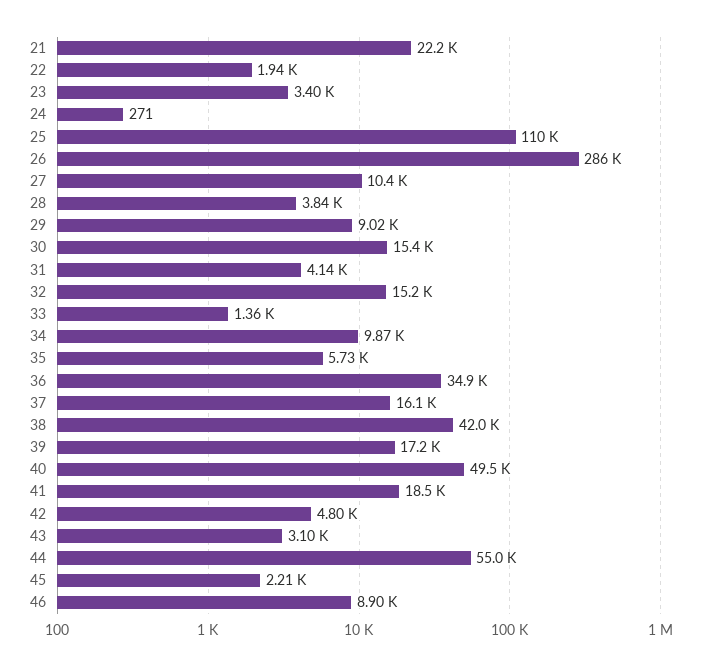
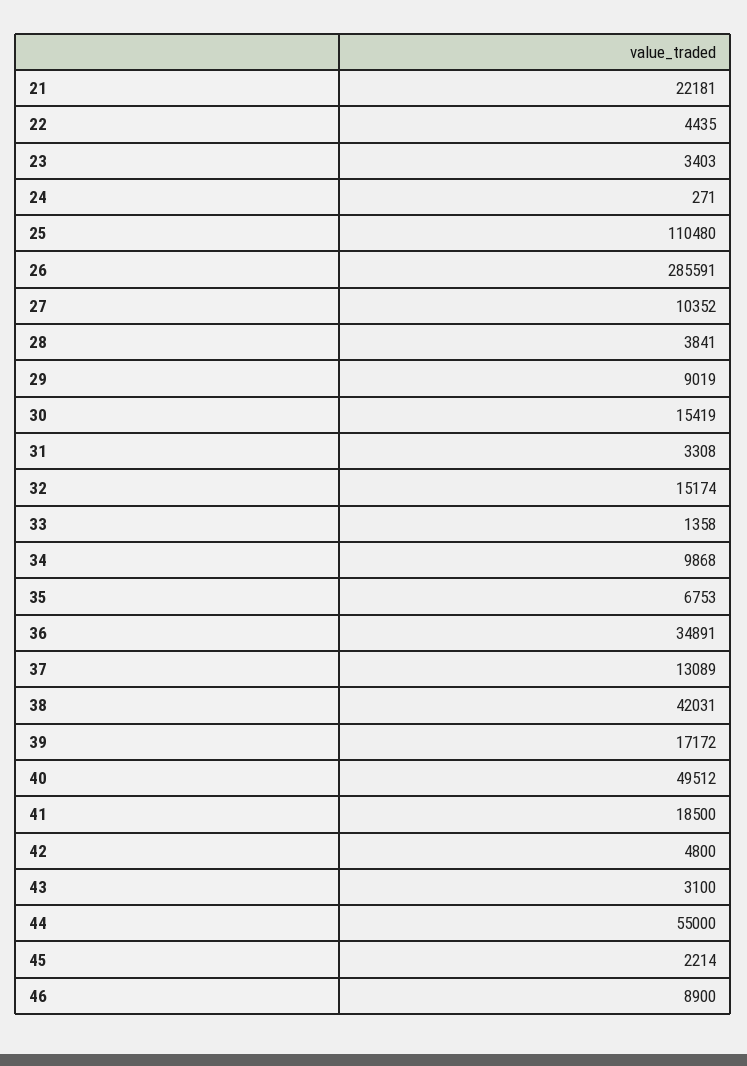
  {
    "21": 22181,
-   "22": 1940,
+   "22": 4435,
    "23": 3403,
    "24": 271,
    "25": 110480,
    "26": 285591,
    "27": 10352,
    "28": 3841,
    "29": 9019,
    "30": 15419,
-   "31": 4140,
+   "31": 3308,
    "32": 15174,
    "33": 1358,
    "34": 9868,
-   "35": 5730,
+   "35": 6753,
    "36": 34891,
-   "37": 16100,
+   "37": 13089,
    "38": 42031,
    "39": 17172,
    "40": 49512,
    "41": 18500,
    "42": 4800,
    "43": 3100,
    "44": 55000,
    "45": 2214,
    "46": 8900
  }

